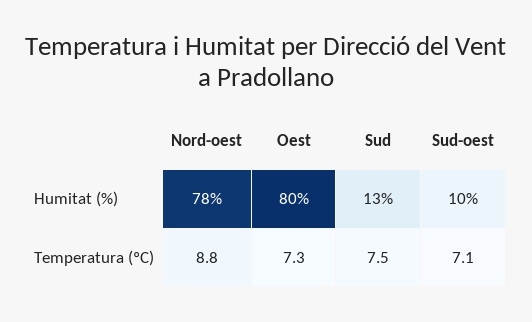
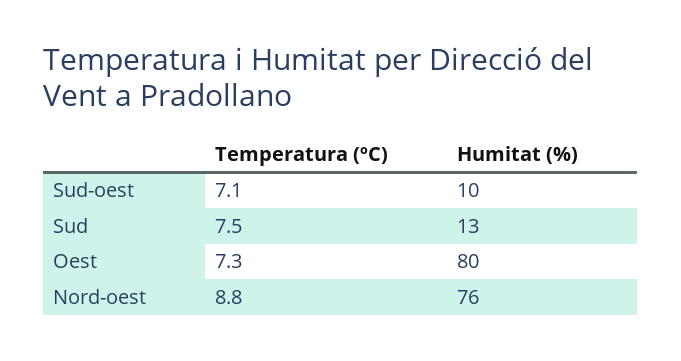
  {
    "Nord-oest": {
-     "Humitat (%)": 78,
+     "Humitat (%)": 76,
      "Temperatura (ºC)": 8.8
    },
    "Oest": {
      "Humitat (%)": 80,
      "Temperatura (ºC)": 7.3
    },
    "Sud": {
      "Humitat (%)": 13,
      "Temperatura (ºC)": 7.5
    },
    "Sud-oest": {
      "Humitat (%)": 10,
      "Temperatura (ºC)": 7.1
    }
  }

